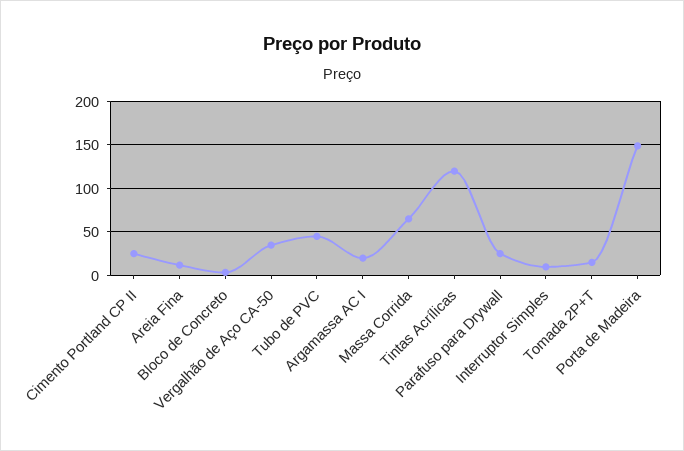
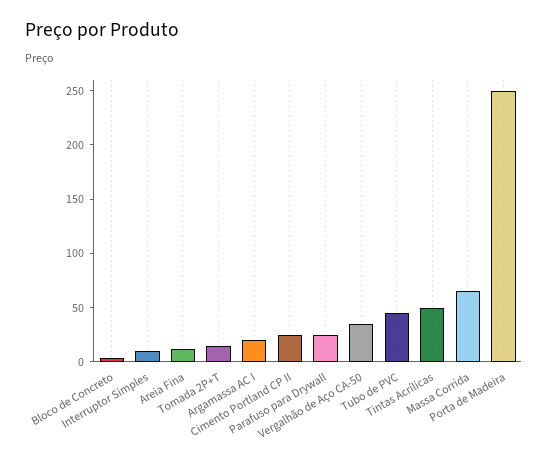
  {
    "Cimento Portland CP II": 30,
    "Areia Fina": 10,
    "Bloco de Concreto": 0,
    "Vergalhão de Aço CA-50": 40,
    "Tubo de PVC": 50,
    "Argamassa AC I": 20,
    "Massa Corrida": 70,
-   "Tintas Acrílicas": 120,
+   "Tintas Acrílicas": 50,
    "Parafuso para Drywall": 30,
    "Interruptor Simples": 10,
    "Tomada 2P+T": 20,
-   "Porta de Madeira": 150
+   "Porta de Madeira": 250
  }

